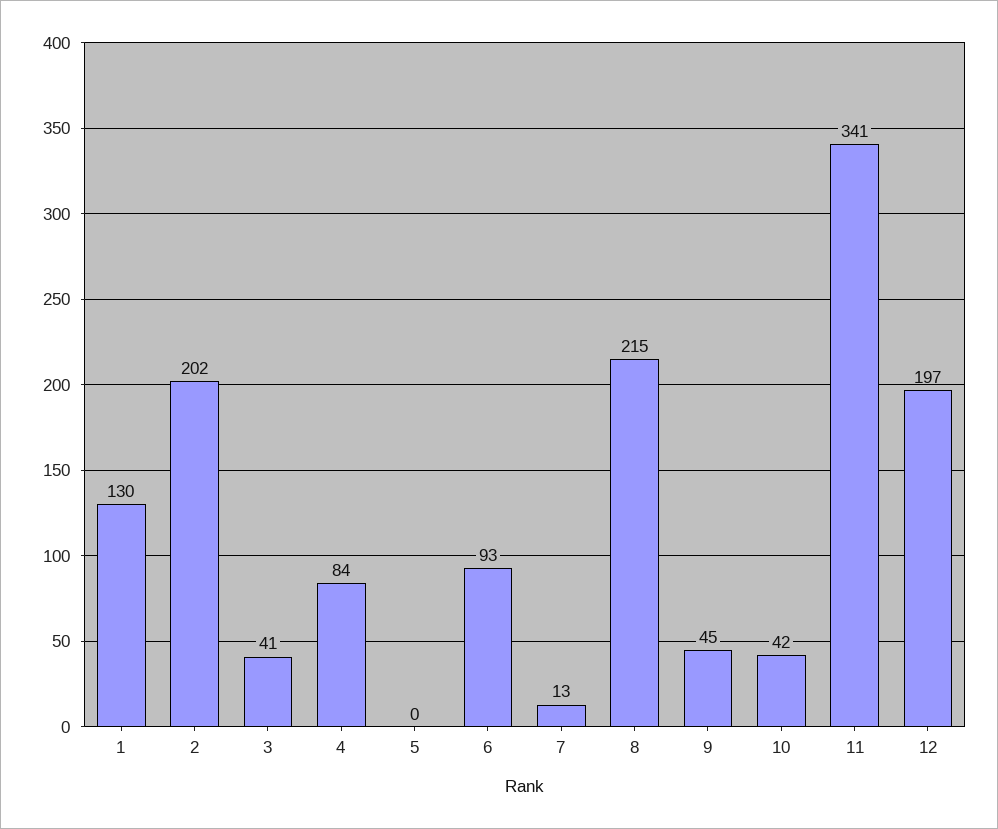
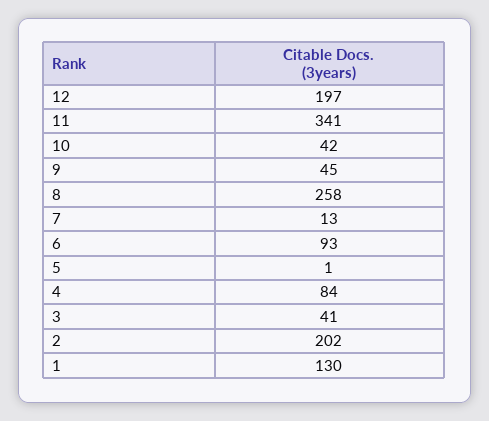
  {
    "1": 130,
    "2": 202,
    "3": 41,
    "4": 84,
-   "5": 0,
+   "5": 1,
    "6": 93,
    "7": 13,
-   "8": 215,
+   "8": 258,
    "9": 45,
    "10": 42,
    "11": 341,
    "12": 197
  }

